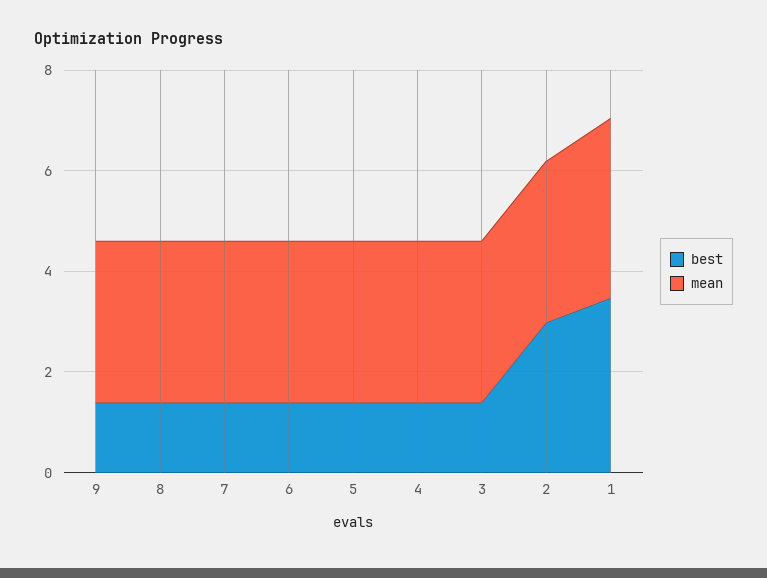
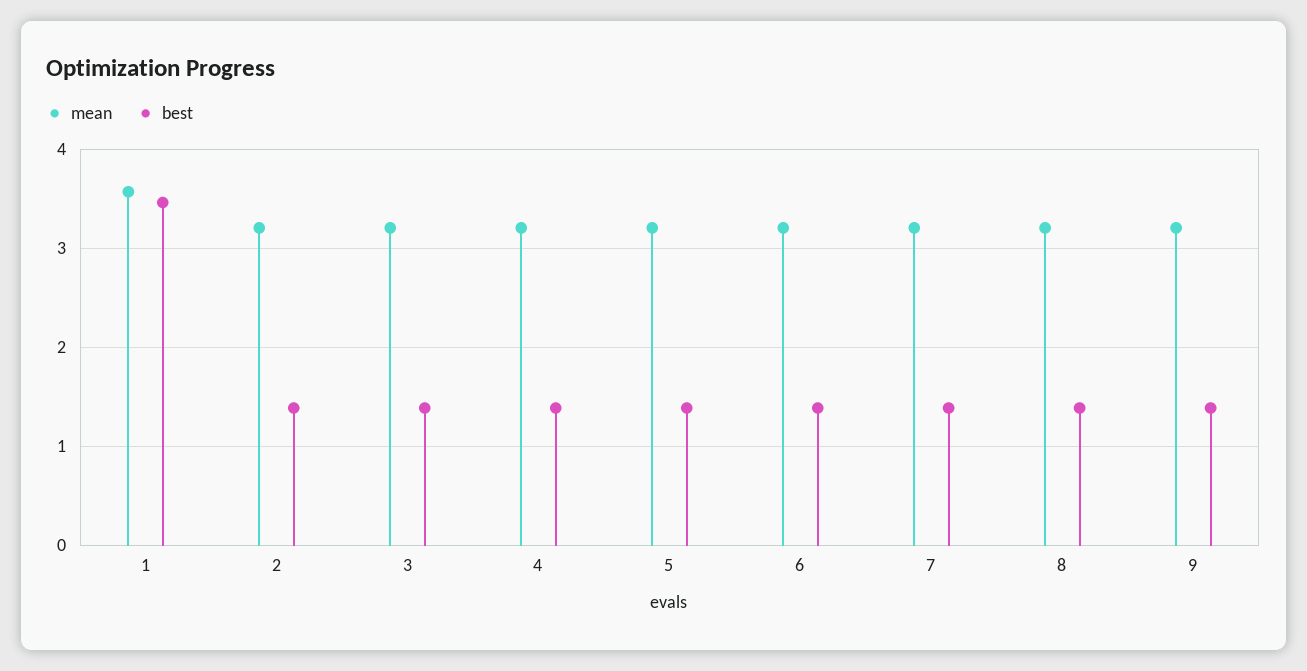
  {
    "best": {
      "9": 1.4,
      "8": 1.4,
      "7": 1.4,
      "6": 1.4,
      "5": 1.4,
      "4": 1.4,
      "3": 1.4,
-     "2": 3,
+     "2": 1.4,
      "1": 3.5
    },
    "mean": {
      "9": 3.2,
      "8": 3.2,
      "7": 3.2,
      "6": 3.2,
      "5": 3.2,
      "4": 3.2,
      "3": 3.2,
      "2": 3.2,
      "1": 3.6
    }
  }

